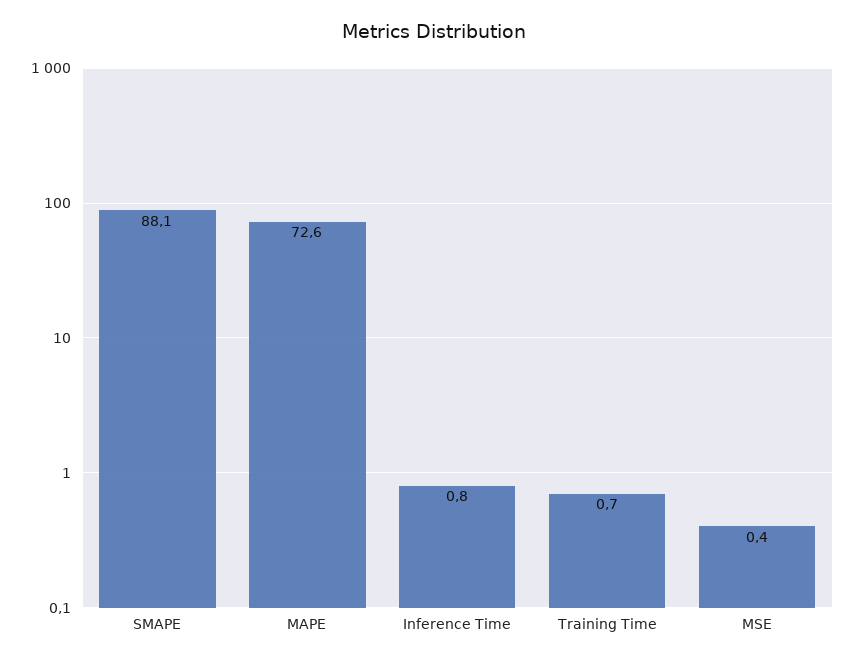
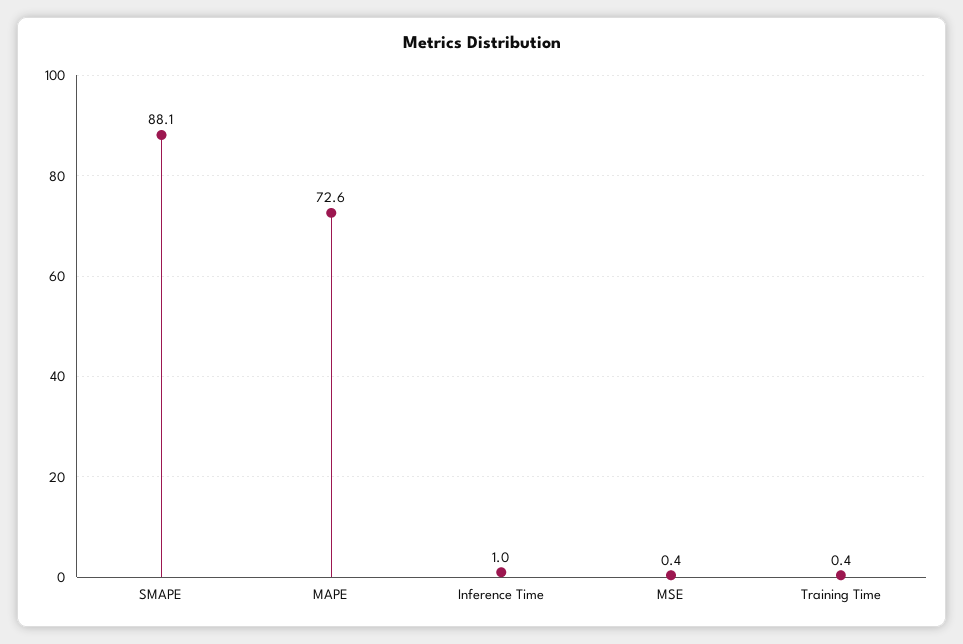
  {
    "SMAPE": 88.1,
    "MAPE": 72.6,
-   "Inference Time": 0.8,
+   "Inference Time": 1,
-   "Training Time": 0.7,
+   "Training Time": 0.4,
    "MSE": 0.4
  }

